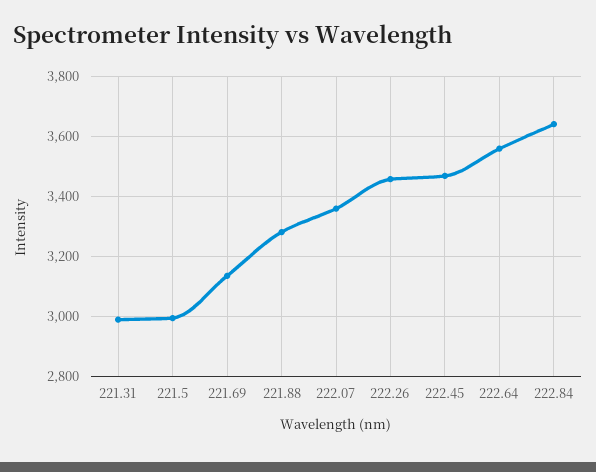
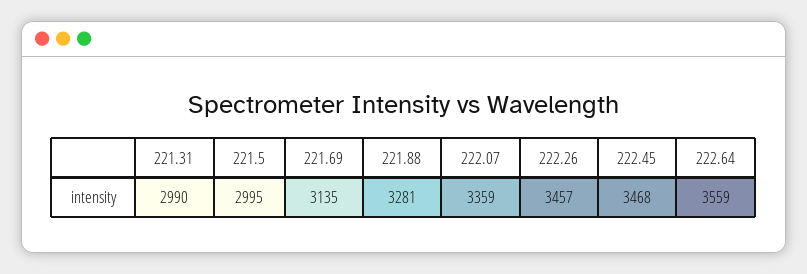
  {
    "221.31": 2990,
    "221.5": 2995,
    "221.69": 3135,
    "221.88": 3281,
    "222.07": 3359,
    "222.26": 3457,
    "222.45": 3468,
-   "222.64": 3559,
+   "222.64": 3559
-   "222.84": 3640
  }

